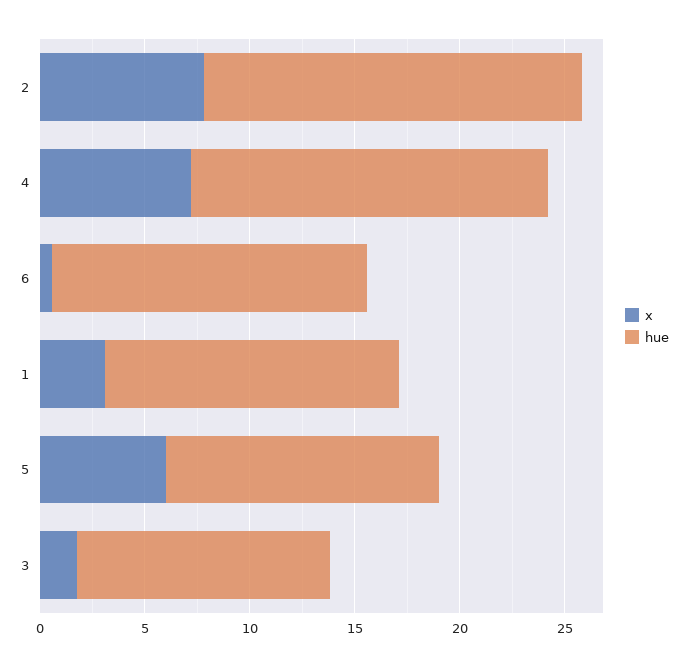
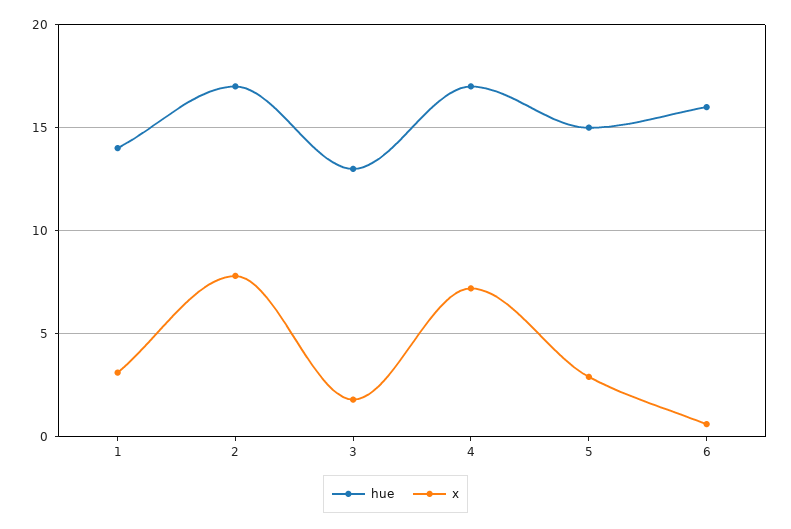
  {
    "x": {
      "2": 8,
      "4": 7,
      "6": 0.5,
      "1": 3,
-     "5": 6,
+     "5": 3,
      "3": 2
    },
    "hue": {
-     "2": 18,
+     "2": 17,
      "4": 17,
-     "6": 15,
+     "6": 16,
      "1": 14,
-     "5": 13,
+     "5": 15,
-     "3": 12
+     "3": 13
    }
  }

